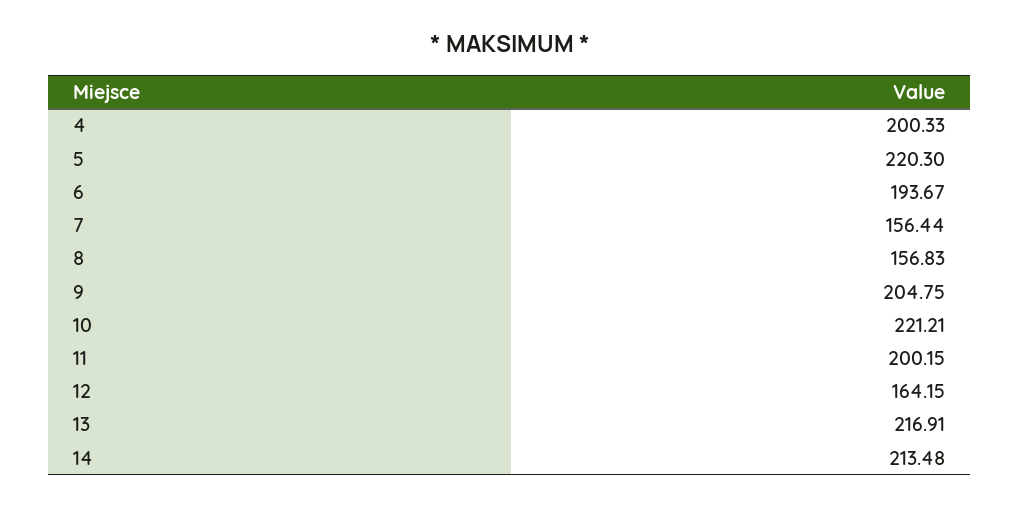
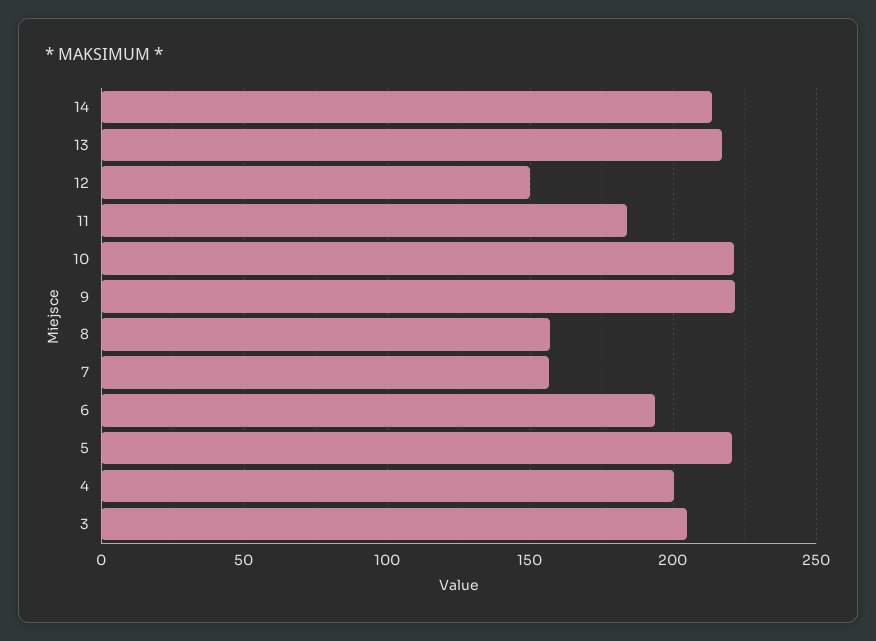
  {
    "4": 200.33,
    "5": 220.3,
    "6": 193.67,
    "7": 156.44,
    "8": 156.83,
-   "9": 204.75,
+   "9": 220,
    "10": 221.21,
-   "11": 200.15,
+   "11": 185,
-   "12": 164.15,
+   "12": 150,
    "13": 216.91,
-   "14": 213.48
+   "14": 213.48,
+   "3": 205
  }

